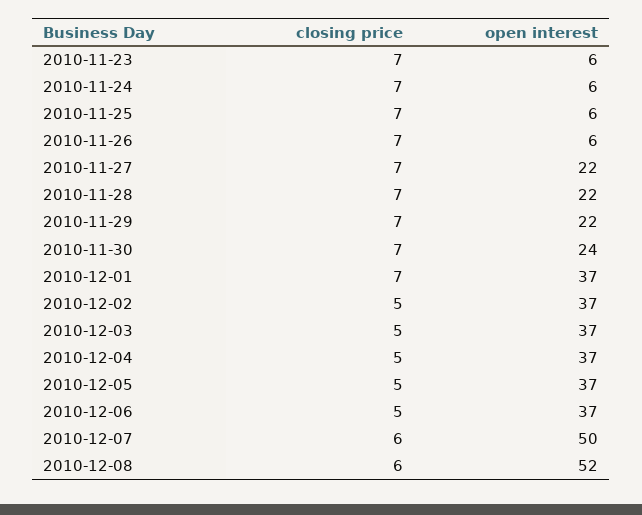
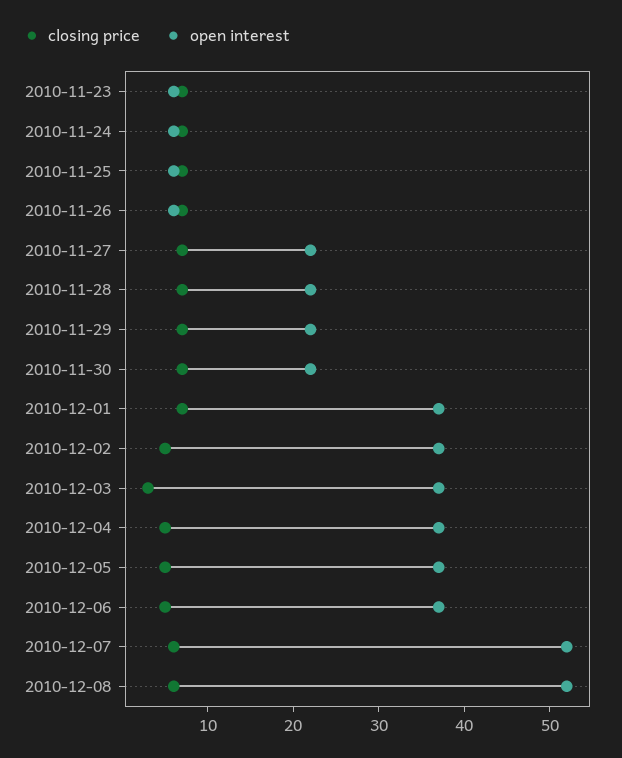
  {
    "closing price": {
      "2010-11-23": 7,
      "2010-11-24": 7,
      "2010-11-25": 7,
      "2010-11-26": 7,
      "2010-11-27": 7,
      "2010-11-28": 7,
      "2010-11-29": 7,
      "2010-11-30": 7,
      "2010-12-01": 7,
      "2010-12-02": 5,
-     "2010-12-03": 5,
+     "2010-12-03": 3,
      "2010-12-04": 5,
      "2010-12-05": 5,
      "2010-12-06": 5,
      "2010-12-07": 6,
      "2010-12-08": 6
    },
    "open interest": {
      "2010-11-23": 6,
      "2010-11-24": 6,
      "2010-11-25": 6,
      "2010-11-26": 6,
      "2010-11-27": 22,
      "2010-11-28": 22,
      "2010-11-29": 22,
-     "2010-11-30": 24,
+     "2010-11-30": 22,
      "2010-12-01": 37,
      "2010-12-02": 37,
      "2010-12-03": 37,
      "2010-12-04": 37,
      "2010-12-05": 37,
      "2010-12-06": 37,
-     "2010-12-07": 50,
+     "2010-12-07": 52,
      "2010-12-08": 52
    }
  }

